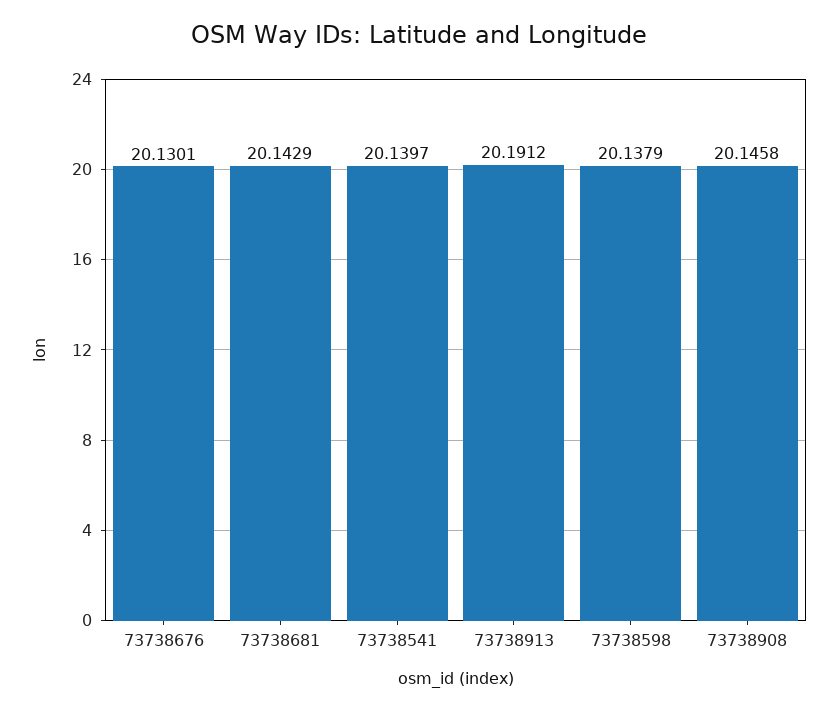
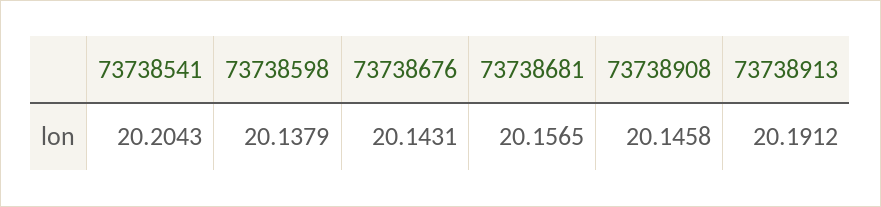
  {
-   "73738676": 20.1301,
+   "73738676": 20.1431,
-   "73738681": 20.1429,
+   "73738681": 20.1565,
-   "73738541": 20.1397,
+   "73738541": 20.2043,
    "73738913": 20.1912,
    "73738598": 20.1379,
    "73738908": 20.1458
  }

